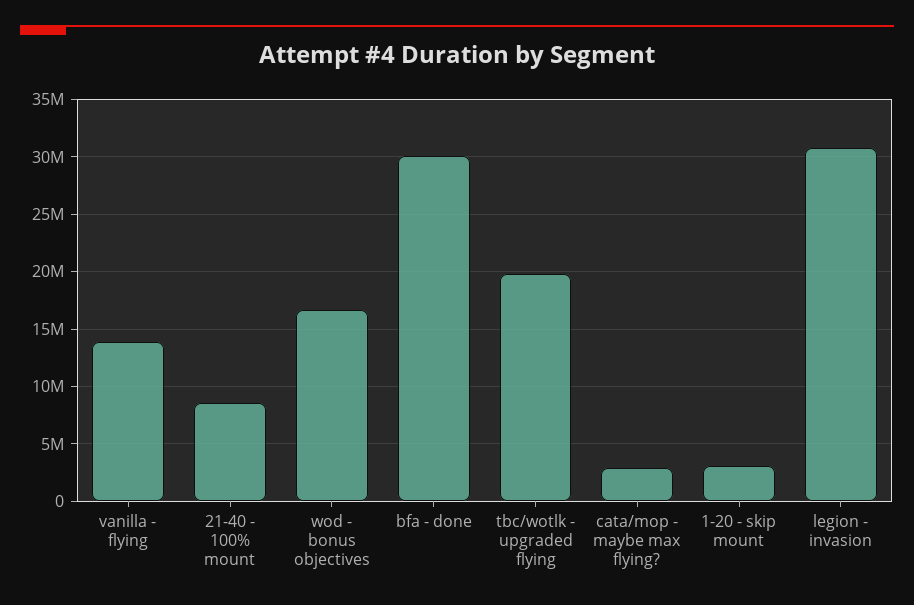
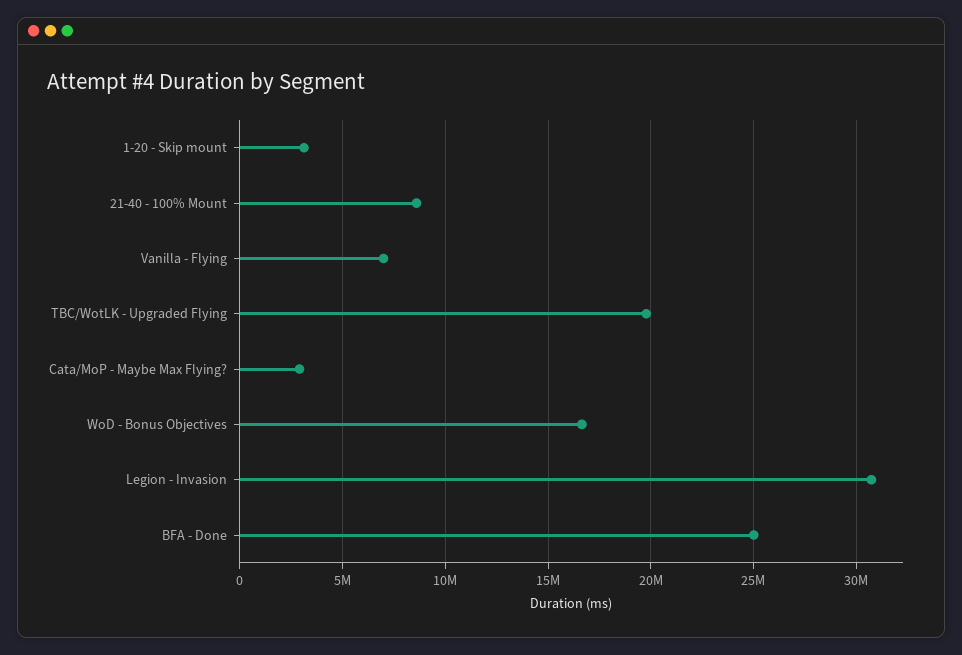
  {
-   "vanilla - flying": 14000000,
+   "vanilla - flying": 7000000,
    "21-40 - 100% mount": 8500000,
    "wod - bonus objectives": 16500000,
-   "bfa - done": 30000000,
+   "bfa - done": 25000000,
    "tbc/wotlk - upgraded flying": 20000000,
    "cata/mop - maybe max flying?": 3000000,
    "1-20 - skip mount": 3000000,
    "legion - invasion": 30500000
  }

